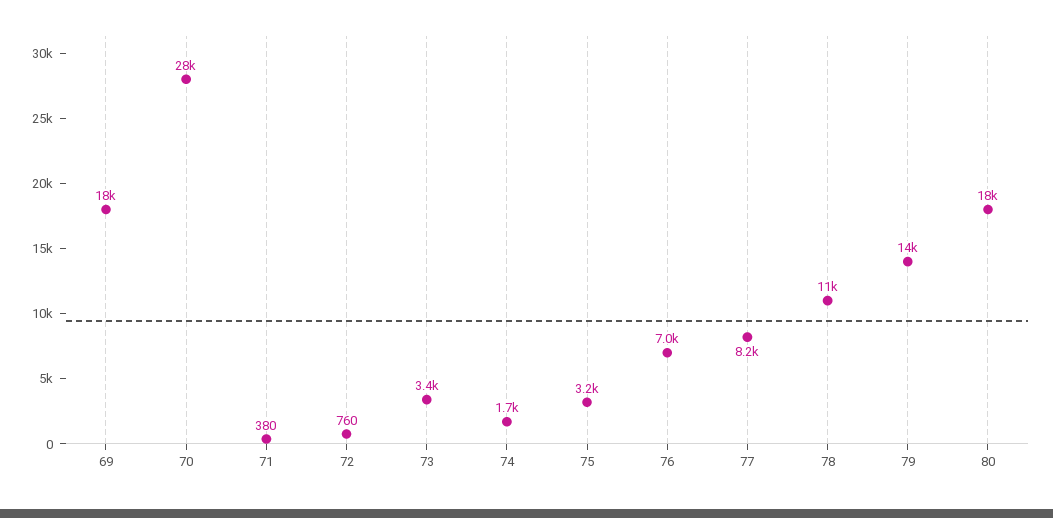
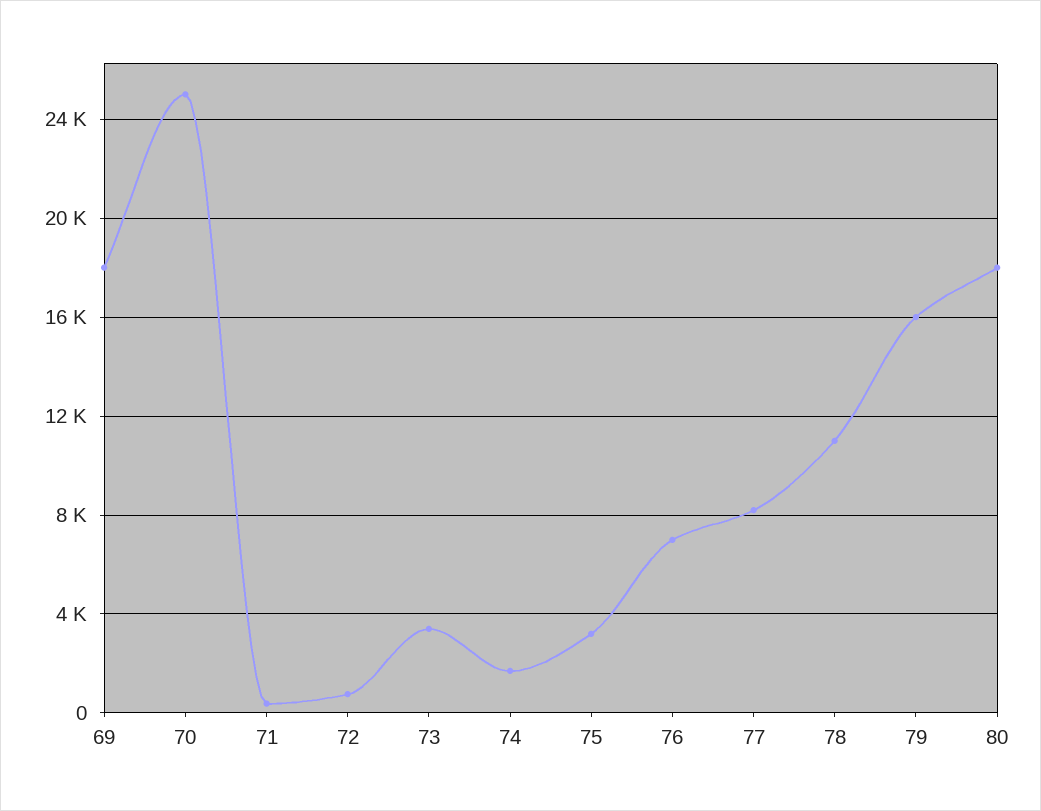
  {
    "69": 18000,
-   "70": 28000,
+   "70": 25000,
    "71": 380,
    "72": 760,
    "73": 3400,
    "74": 1700,
    "75": 3200,
    "76": 7000,
    "77": 8200,
    "78": 11000,
-   "79": 14000,
+   "79": 16000,
    "80": 18000
  }

